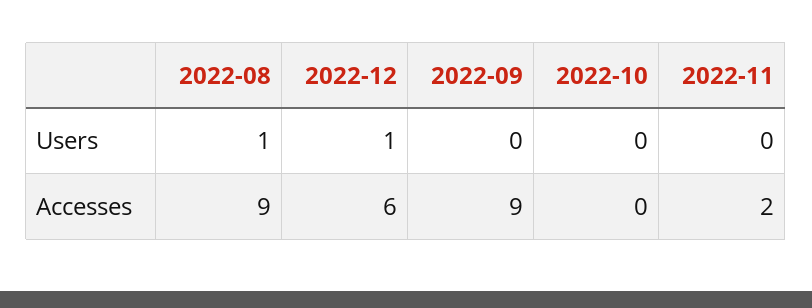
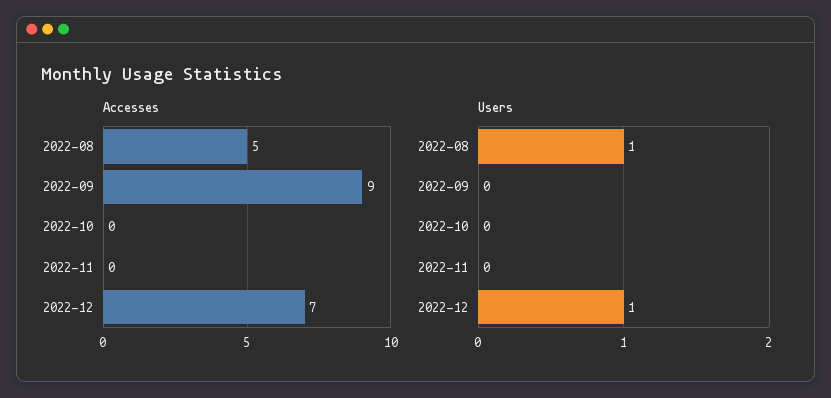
  {
    "Users": {
      "2022-08": 1,
      "2022-12": 1,
      "2022-09": 0,
      "2022-10": 0,
      "2022-11": 0
    },
    "Accesses": {
-     "2022-08": 9,
+     "2022-08": 5,
-     "2022-12": 6,
+     "2022-12": 7,
      "2022-09": 9,
      "2022-10": 0,
-     "2022-11": 2
+     "2022-11": 0
    }
  }

